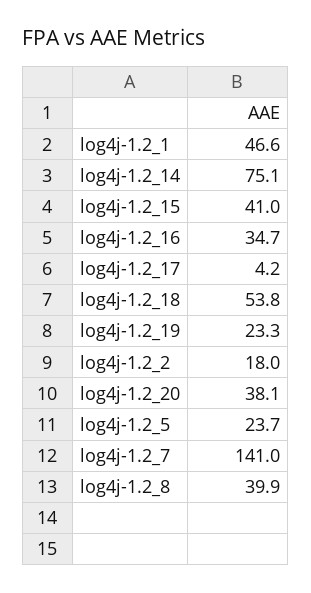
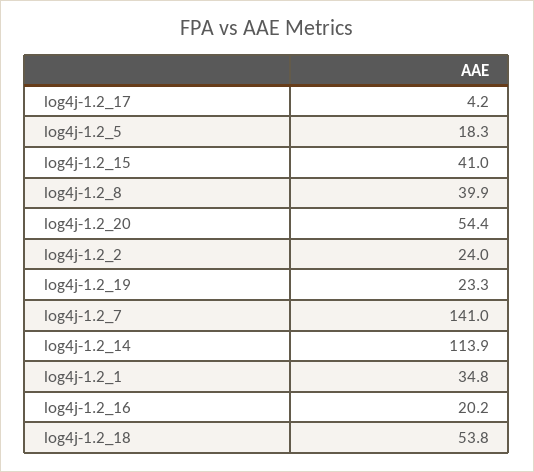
  {
-   "log4j-1.2_1": 46.6,
+   "log4j-1.2_1": 34.8,
-   "log4j-1.2_14": 75.1,
+   "log4j-1.2_14": 113.9,
    "log4j-1.2_15": 41,
-   "log4j-1.2_16": 34.7,
+   "log4j-1.2_16": 20.2,
    "log4j-1.2_17": 4.2,
    "log4j-1.2_18": 53.8,
    "log4j-1.2_19": 23.3,
-   "log4j-1.2_2": 18,
+   "log4j-1.2_2": 24,
-   "log4j-1.2_20": 38.1,
+   "log4j-1.2_20": 54.4,
-   "log4j-1.2_5": 23.7,
+   "log4j-1.2_5": 18.3,
    "log4j-1.2_7": 141,
    "log4j-1.2_8": 39.9
  }

